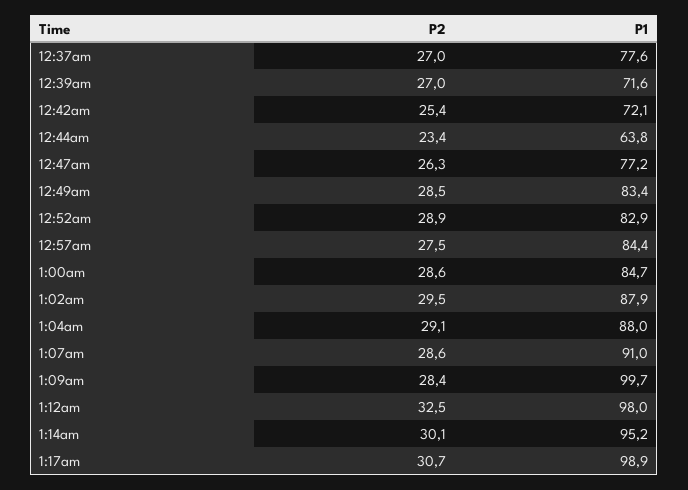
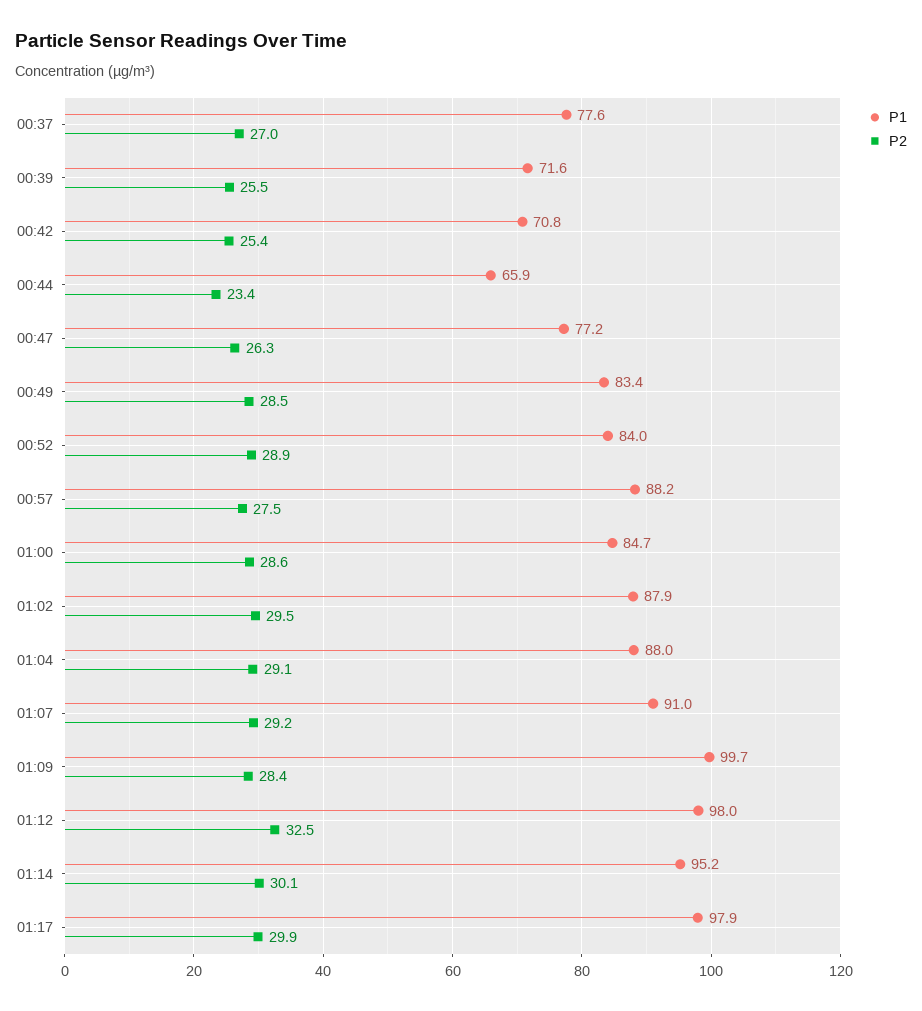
  {
    "P2": {
      "12:37am": 27,
-     "12:39am": 27,
+     "12:39am": 25.5,
      "12:42am": 25.4,
      "12:44am": 23.4,
      "12:47am": 26.3,
      "12:49am": 28.5,
      "12:52am": 28.9,
      "12:57am": 27.5,
      "1:00am": 28.6,
      "1:02am": 29.5,
      "1:04am": 29.1,
-     "1:07am": 28.6,
+     "1:07am": 29.2,
      "1:09am": 28.4,
      "1:12am": 32.5,
      "1:14am": 30.1,
-     "1:17am": 30.7
+     "1:17am": 29.9
    },
    "P1": {
      "12:37am": 77.6,
      "12:39am": 71.6,
-     "12:42am": 72.1,
+     "12:42am": 70.8,
-     "12:44am": 63.8,
+     "12:44am": 65.9,
      "12:47am": 77.2,
      "12:49am": 83.4,
-     "12:52am": 82.9,
+     "12:52am": 84,
-     "12:57am": 84.4,
+     "12:57am": 88.2,
      "1:00am": 84.7,
      "1:02am": 87.9,
      "1:04am": 88,
      "1:07am": 91,
      "1:09am": 99.7,
      "1:12am": 98,
      "1:14am": 95.2,
-     "1:17am": 98.9
+     "1:17am": 97.9
    }
  }

